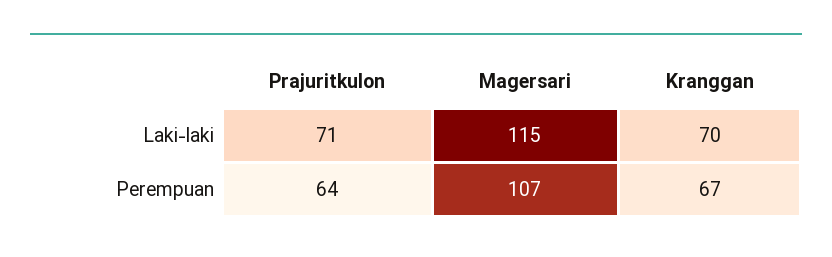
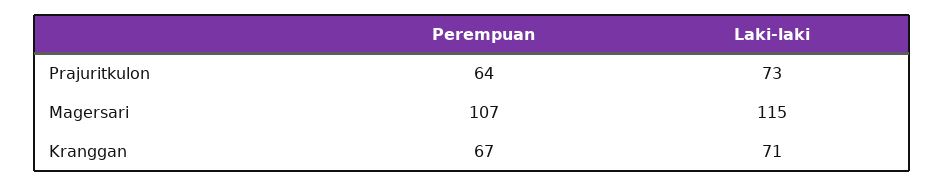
  {
    "Prajuritkulon": {
-     "Laki-laki": 71,
+     "Laki-laki": 73,
      "Perempuan": 64
    },
    "Magersari": {
      "Laki-laki": 115,
      "Perempuan": 107
    },
    "Kranggan": {
-     "Laki-laki": 70,
+     "Laki-laki": 71,
      "Perempuan": 67
    }
  }

